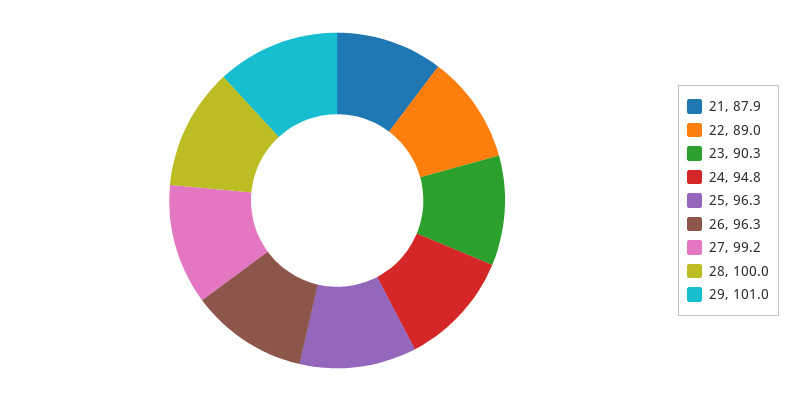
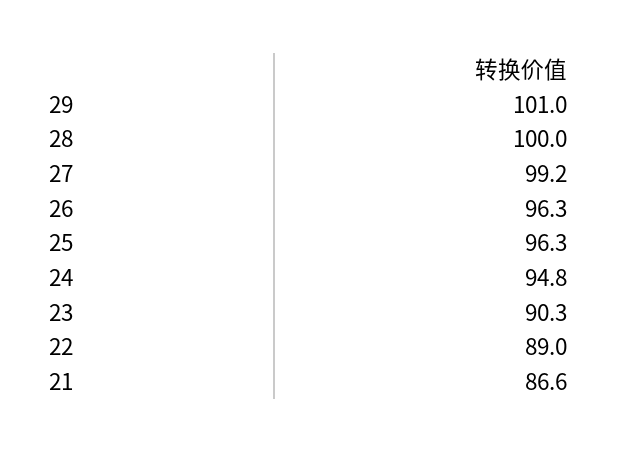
  {
-   "21": 87.9,
+   "21": 86.6,
    "22": 89,
    "23": 90.3,
    "24": 94.8,
    "25": 96.3,
    "26": 96.3,
    "27": 99.2,
    "28": 100,
    "29": 101
  }

